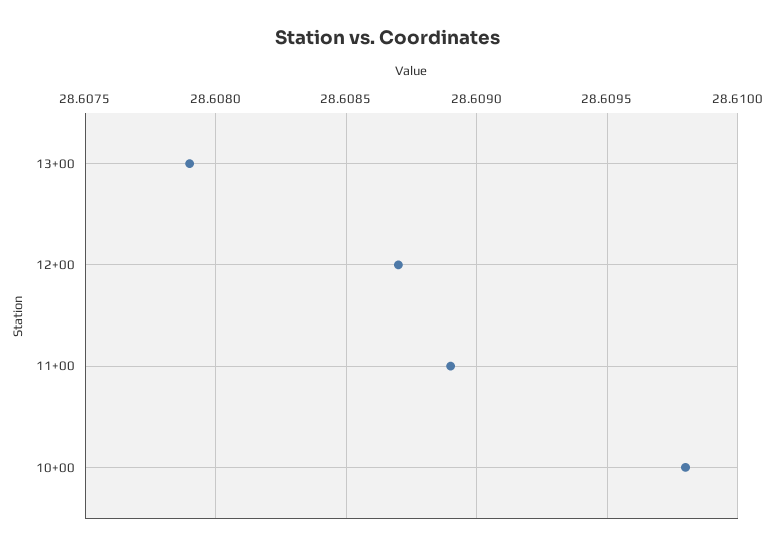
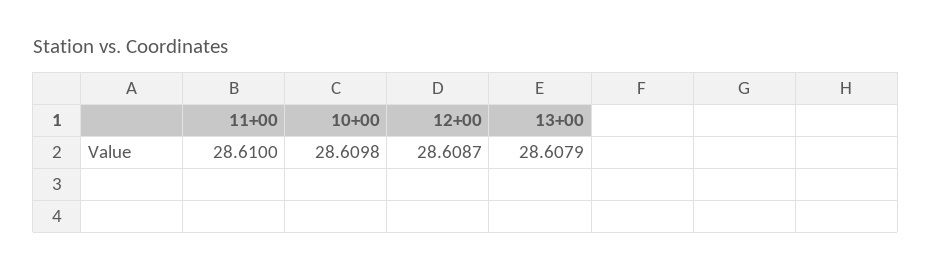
  {
    "13+00": 28.6079,
    "12+00": 28.6087,
-   "11+00": 28.6089,
+   "11+00": 28.61,
    "10+00": 28.6098
  }

